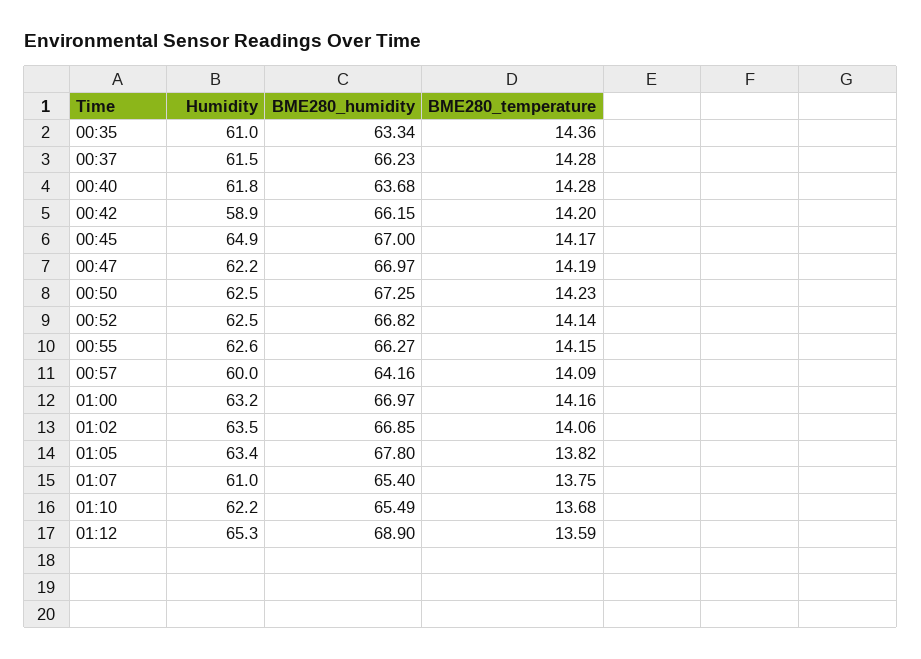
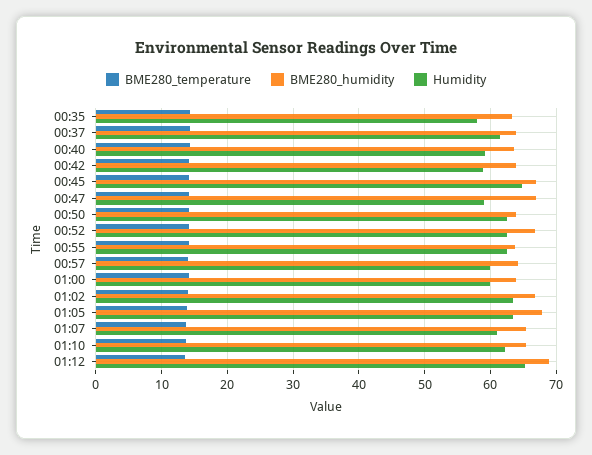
  {
    "Humidity": {
-     "00:35": 61,
+     "00:35": 58,
      "00:37": 61.5,
-     "00:40": 61.8,
+     "00:40": 59,
      "00:42": 58.9,
      "00:45": 64.9,
-     "00:47": 62.2,
+     "00:47": 59,
      "00:50": 62.5,
      "00:52": 62.5,
      "00:55": 62.6,
      "00:57": 60,
-     "01:00": 63.2,
+     "01:00": 60,
      "01:02": 63.5,
      "01:05": 63.4,
      "01:07": 61,
      "01:10": 62.2,
      "01:12": 65.3
    },
    "BME280_humidity": {
      "00:35": 63.34,
-     "00:37": 66.23,
+     "00:37": 64,
      "00:40": 63.68,
-     "00:42": 66.15,
+     "00:42": 64,
      "00:45": 67,
      "00:47": 66.97,
-     "00:50": 67.25,
+     "00:50": 64,
      "00:52": 66.82,
-     "00:55": 66.27,
+     "00:55": 64,
      "00:57": 64.16,
-     "01:00": 66.97,
+     "01:00": 64,
      "01:02": 66.85,
      "01:05": 67.8,
      "01:07": 65.4,
      "01:10": 65.49,
      "01:12": 68.9
    },
    "BME280_temperature": {
      "00:35": 14.36,
      "00:37": 14.28,
      "00:40": 14.28,
      "00:42": 14.2,
      "00:45": 14.17,
      "00:47": 14.19,
      "00:50": 14.23,
      "00:52": 14.14,
      "00:55": 14.15,
      "00:57": 14.09,
      "01:00": 14.16,
      "01:02": 14.06,
      "01:05": 13.82,
      "01:07": 13.75,
      "01:10": 13.68,
      "01:12": 13.59
    }
  }

